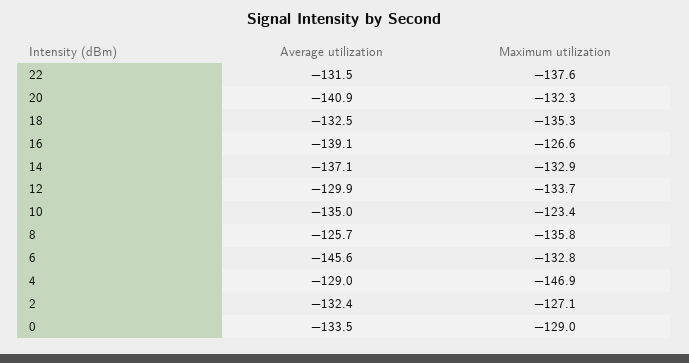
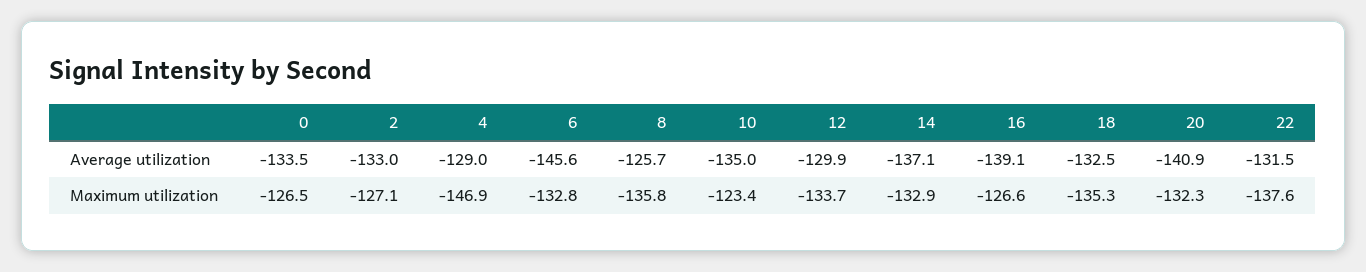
  {
    "Average utilization": {
      "22": -131.5,
      "20": -140.9,
      "18": -132.5,
      "16": -139.1,
      "14": -137.1,
      "12": -129.9,
      "10": -135,
      "8": -125.7,
      "6": -145.6,
      "4": -129,
-     "2": -132.4,
+     "2": -133,
      "0": -133.5
    },
    "Maximum utilization": {
      "22": -137.6,
      "20": -132.3,
      "18": -135.3,
      "16": -126.6,
      "14": -132.9,
      "12": -133.7,
      "10": -123.4,
      "8": -135.8,
      "6": -132.8,
      "4": -146.9,
      "2": -127.1,
-     "0": -129
+     "0": -126.5
    }
  }

